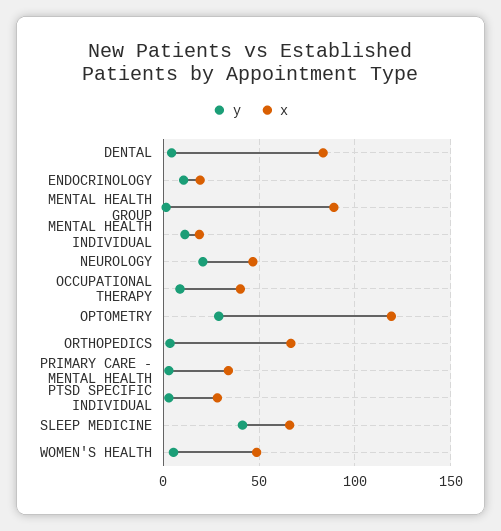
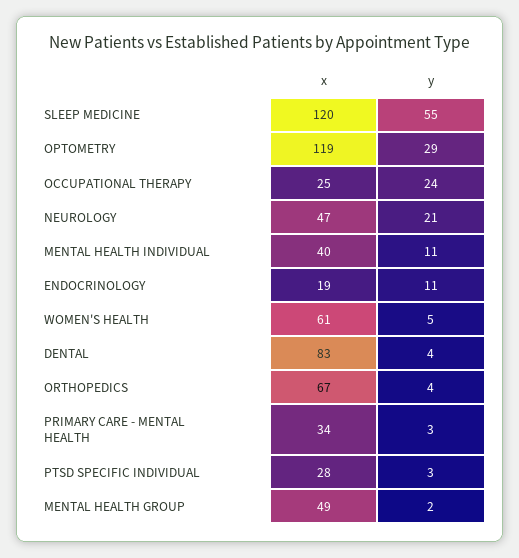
  {
    "y": {
      "DENTAL": 4,
      "ENDOCRINOLOGY": 11,
      "MENTAL HEALTH GROUP": 2,
      "MENTAL HEALTH INDIVIDUAL": 11,
      "NEUROLOGY": 21,
-     "OCCUPATIONAL THERAPY": 10,
+     "OCCUPATIONAL THERAPY": 24,
      "OPTOMETRY": 29,
      "ORTHOPEDICS": 4,
      "PRIMARY CARE - MENTAL HEALTH": 3,
      "PTSD SPECIFIC INDIVIDUAL": 3,
-     "SLEEP MEDICINE": 40,
+     "SLEEP MEDICINE": 55,
      "WOMEN'S HEALTH": 5
    },
    "x": {
      "DENTAL": 83,
      "ENDOCRINOLOGY": 19,
-     "MENTAL HEALTH GROUP": 90,
+     "MENTAL HEALTH GROUP": 49,
-     "MENTAL HEALTH INDIVIDUAL": 20,
+     "MENTAL HEALTH INDIVIDUAL": 40,
      "NEUROLOGY": 47,
-     "OCCUPATIONAL THERAPY": 40,
+     "OCCUPATIONAL THERAPY": 25,
      "OPTOMETRY": 119,
      "ORTHOPEDICS": 67,
      "PRIMARY CARE - MENTAL HEALTH": 34,
      "PTSD SPECIFIC INDIVIDUAL": 28,
-     "SLEEP MEDICINE": 65,
+     "SLEEP MEDICINE": 120,
-     "WOMEN'S HEALTH": 50
+     "WOMEN'S HEALTH": 61
    }
  }

